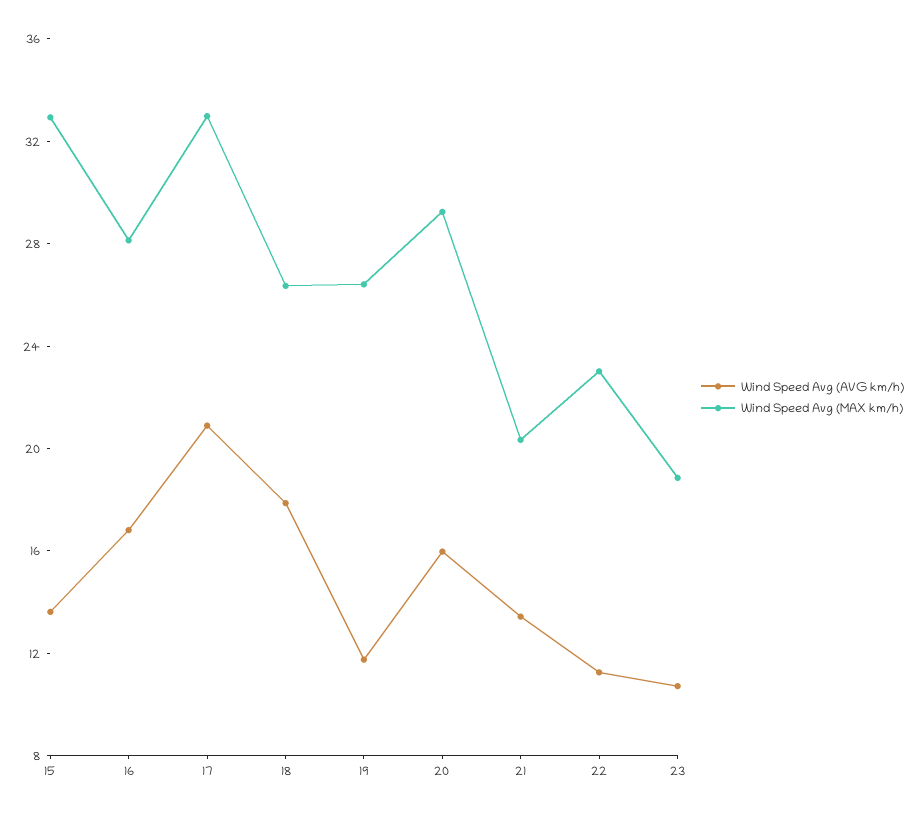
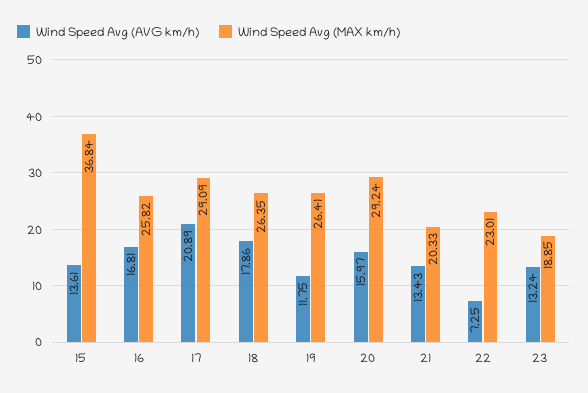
  {
    "Wind Speed Avg (AVG km/h)": {
      "15": 13.61,
      "16": 16.81,
      "17": 20.89,
      "18": 17.86,
      "19": 11.75,
      "20": 15.97,
      "21": 13.43,
-     "22": 11,
+     "22": 7.25,
-     "23": 11
+     "23": 13.24
    },
    "Wind Speed Avg (MAX km/h)": {
-     "15": 33,
+     "15": 36.84,
-     "16": 28,
+     "16": 25.82,
-     "17": 33,
+     "17": 29.09,
      "18": 26.35,
      "19": 26.41,
      "20": 29.24,
      "21": 20.33,
      "22": 23.01,
      "23": 18.85
    }
  }

